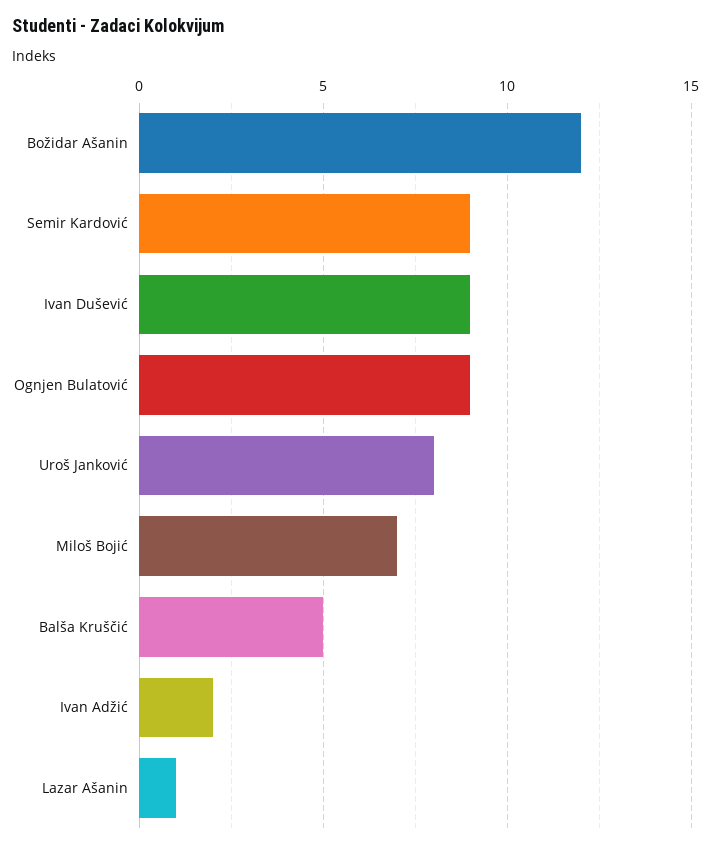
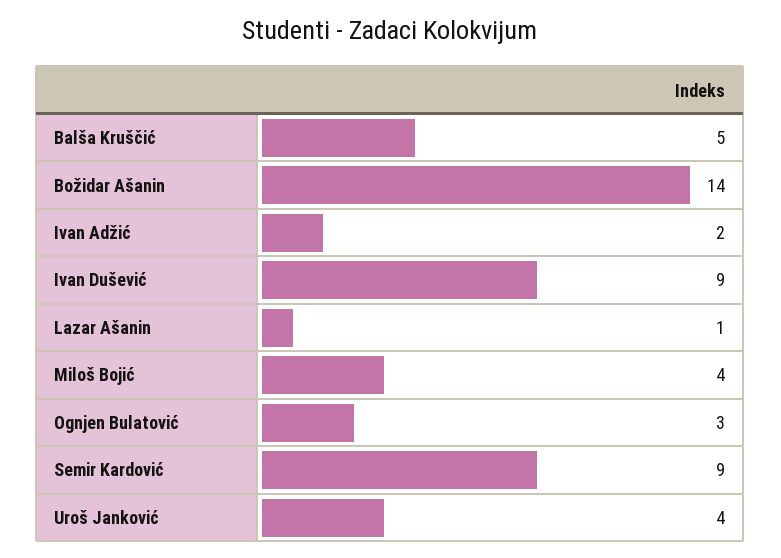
  {
-   "Božidar Ašanin": 12,
+   "Božidar Ašanin": 14,
    "Semir Kardović": 9,
    "Ivan Dušević": 9,
-   "Ognjen Bulatović": 9,
+   "Ognjen Bulatović": 3,
-   "Uroš Janković": 8,
+   "Uroš Janković": 4,
-   "Miloš Bojić": 7,
+   "Miloš Bojić": 4,
    "Balša Kruščić": 5,
    "Ivan Adžić": 2,
    "Lazar Ašanin": 1
  }

